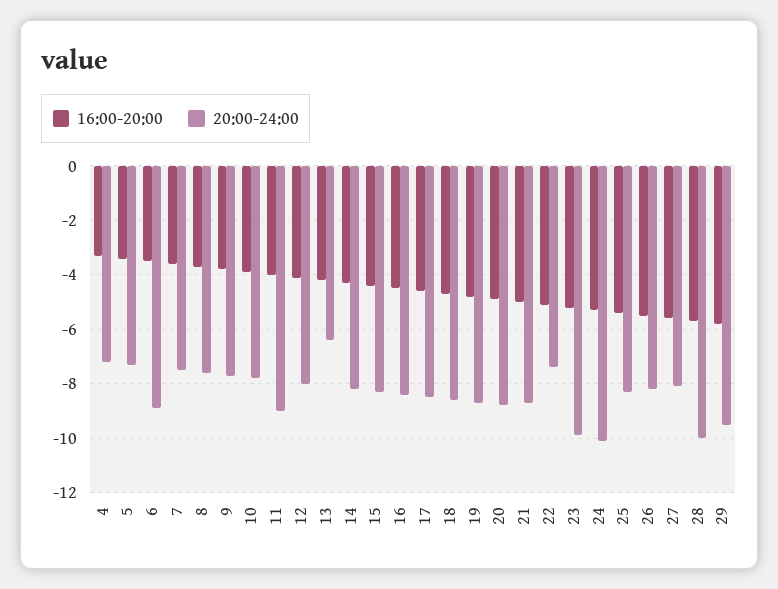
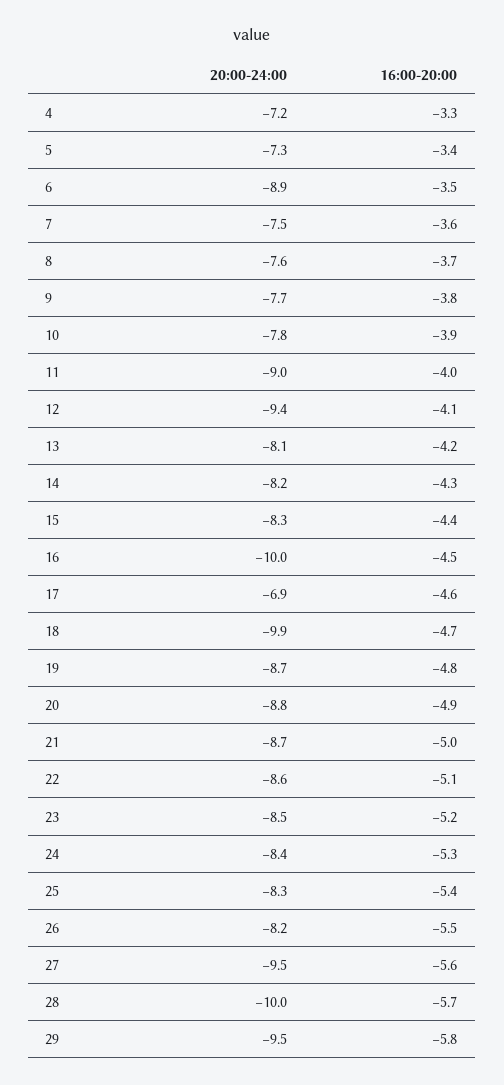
  {
    "16:00-20:00": {
      "4": -3.3,
      "5": -3.4,
      "6": -3.5,
      "7": -3.6,
      "8": -3.7,
      "9": -3.8,
      "10": -3.9,
      "11": -4,
      "12": -4.1,
      "13": -4.2,
      "14": -4.3,
      "15": -4.4,
      "16": -4.5,
      "17": -4.6,
      "18": -4.7,
      "19": -4.8,
      "20": -4.9,
      "21": -5,
      "22": -5.1,
      "23": -5.2,
      "24": -5.3,
      "25": -5.4,
      "26": -5.5,
      "27": -5.6,
      "28": -5.7,
      "29": -5.8
    },
    "20:00-24:00": {
      "4": -7.2,
      "5": -7.3,
      "6": -8.9,
      "7": -7.5,
      "8": -7.6,
      "9": -7.7,
      "10": -7.8,
      "11": -9,
-     "12": -8,
+     "12": -9.4,
-     "13": -6.5,
+     "13": -8.1,
      "14": -8.2,
      "15": -8.3,
-     "16": -8.5,
+     "16": -10,
-     "17": -8.5,
+     "17": -6.9,
-     "18": -8.5,
+     "18": -9.9,
      "19": -8.7,
      "20": -8.8,
      "21": -8.7,
-     "22": -7.5,
+     "22": -8.6,
-     "23": -10,
+     "23": -8.5,
-     "24": -10,
+     "24": -8.4,
      "25": -8.3,
      "26": -8.2,
-     "27": -8,
+     "27": -9.5,
      "28": -10,
      "29": -9.5
    }
  }

